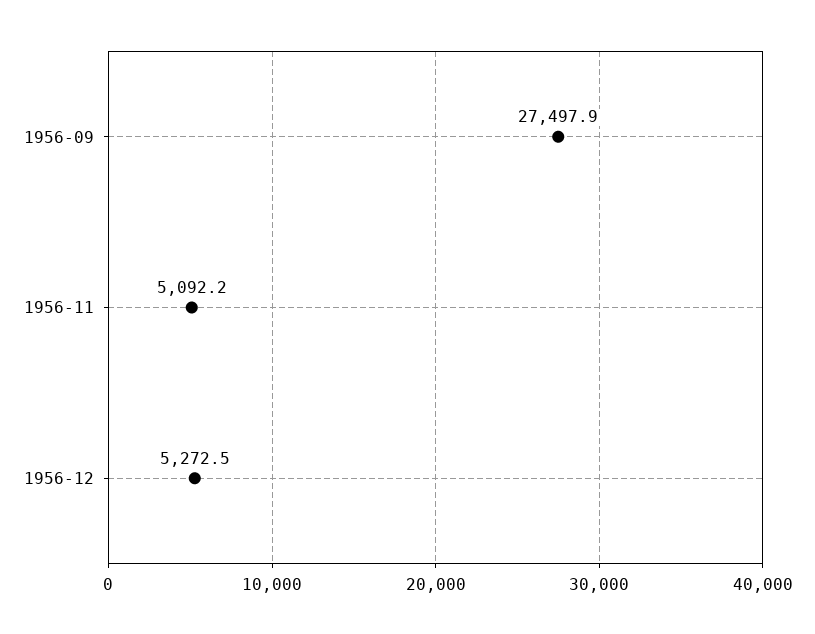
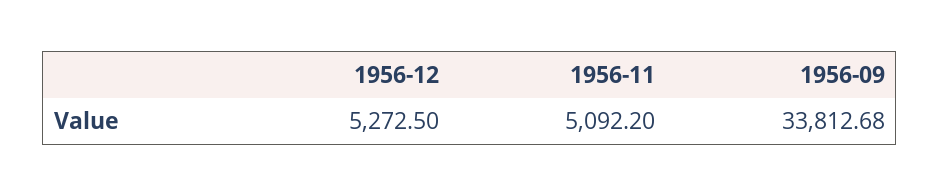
  {
-   "1956-09": 27497.9,
+   "1956-09": 33812.68,
    "1956-11": 5092.2,
    "1956-12": 5272.5
  }

